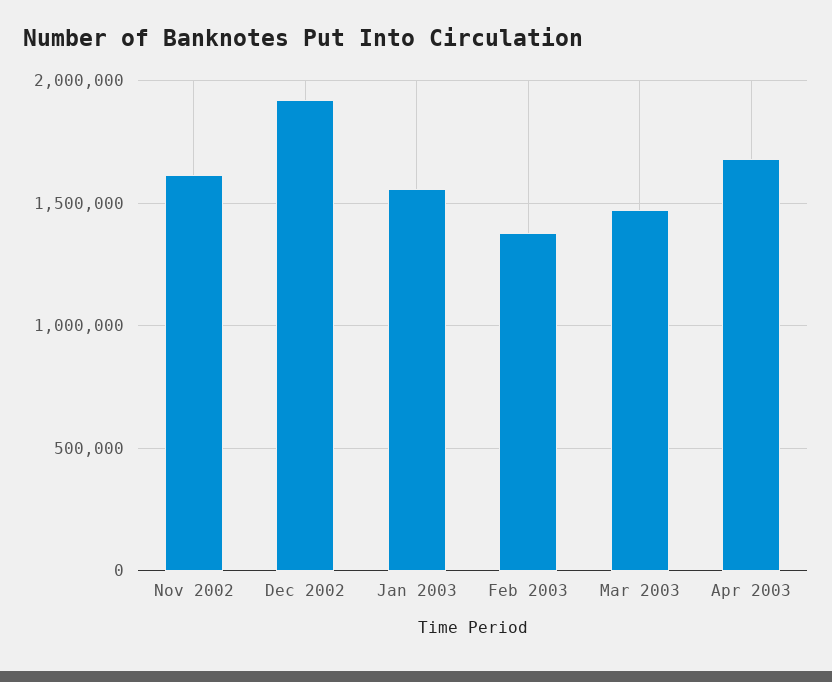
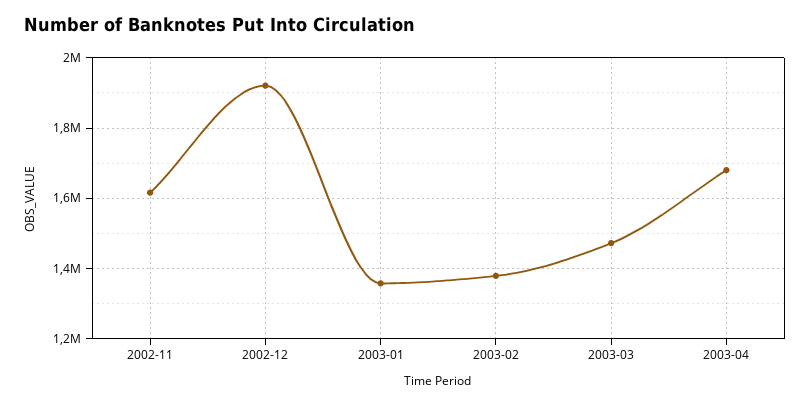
  {
    "Nov 2002": 1620000,
    "Dec 2002": 1920000,
-   "Jan 2003": 1550000,
+   "Jan 2003": 1360000,
    "Feb 2003": 1380000,
    "Mar 2003": 1480000,
    "Apr 2003": 1680000
  }

